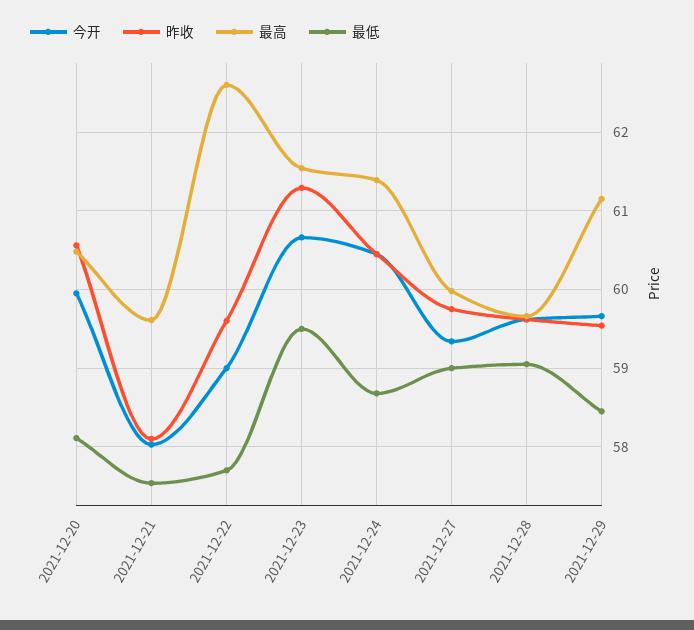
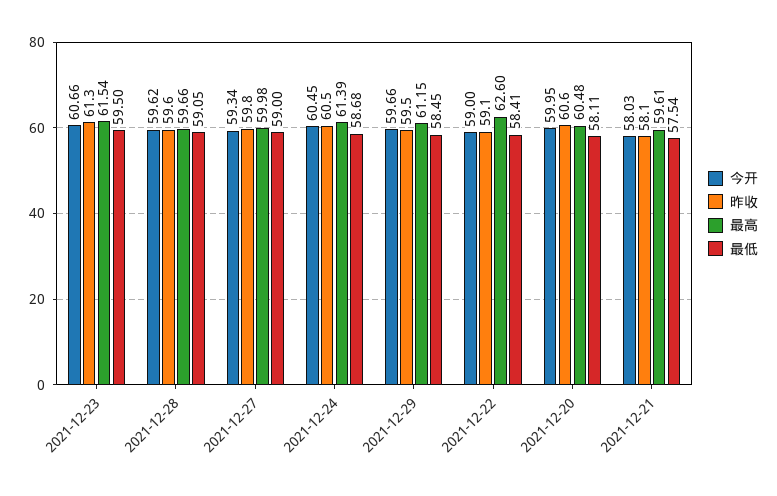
  {
    "今开": {
      "2021-12-20": 59.95,
      "2021-12-21": 58.03,
      "2021-12-22": 59,
      "2021-12-23": 60.66,
      "2021-12-24": 60.45,
      "2021-12-27": 59.34,
      "2021-12-28": 59.62,
      "2021-12-29": 59.66
    },
    "昨收": {
      "2021-12-20": 60.6,
      "2021-12-21": 58.1,
-     "2021-12-22": 59.6,
+     "2021-12-22": 59.1,
      "2021-12-23": 61.3,
      "2021-12-24": 60.5,
      "2021-12-27": 59.8,
      "2021-12-28": 59.6,
      "2021-12-29": 59.5
    },
    "最高": {
      "2021-12-20": 60.48,
      "2021-12-21": 59.61,
      "2021-12-22": 62.6,
      "2021-12-23": 61.54,
      "2021-12-24": 61.39,
      "2021-12-27": 59.98,
      "2021-12-28": 59.66,
      "2021-12-29": 61.15
    },
    "最低": {
      "2021-12-20": 58.11,
      "2021-12-21": 57.54,
-     "2021-12-22": 57.7,
+     "2021-12-22": 58.41,
      "2021-12-23": 59.5,
      "2021-12-24": 58.68,
      "2021-12-27": 59,
      "2021-12-28": 59.05,
      "2021-12-29": 58.45
    }
  }

